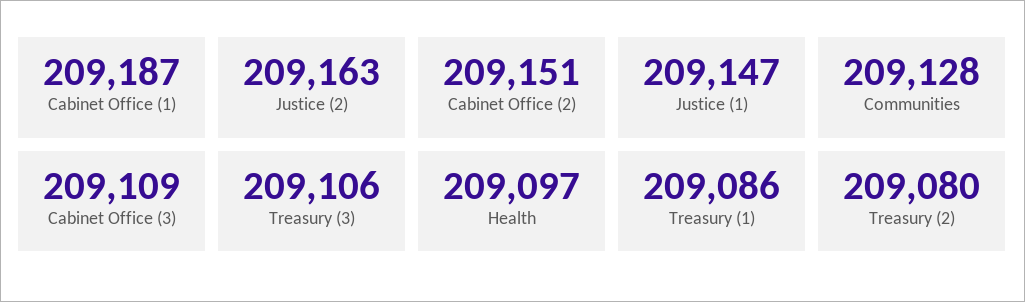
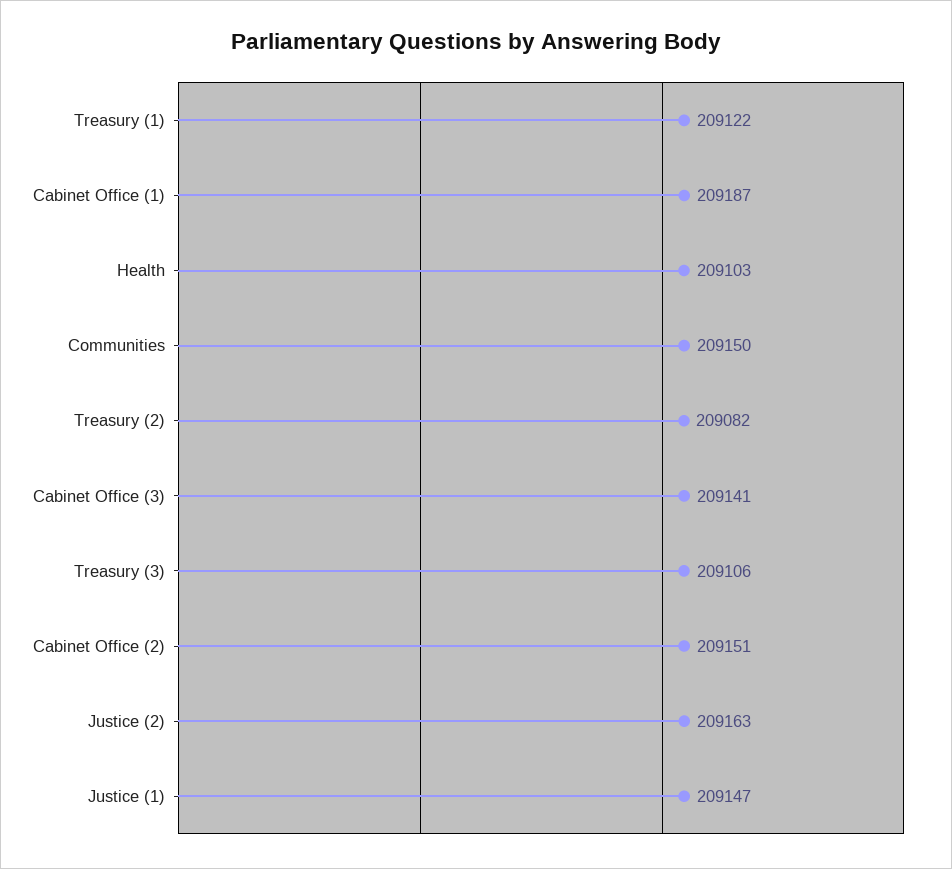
  {
    "Cabinet Office (1)": 209187,
    "Justice (2)": 209163,
    "Cabinet Office (2)": 209151,
    "Justice (1)": 209147,
-   "Communities": 209128,
+   "Communities": 209150,
-   "Cabinet Office (3)": 209109,
+   "Cabinet Office (3)": 209141,
    "Treasury (3)": 209106,
-   "Health": 209097,
+   "Health": 209103,
-   "Treasury (1)": 209086,
+   "Treasury (1)": 209122,
-   "Treasury (2)": 209080
+   "Treasury (2)": 209082
  }

